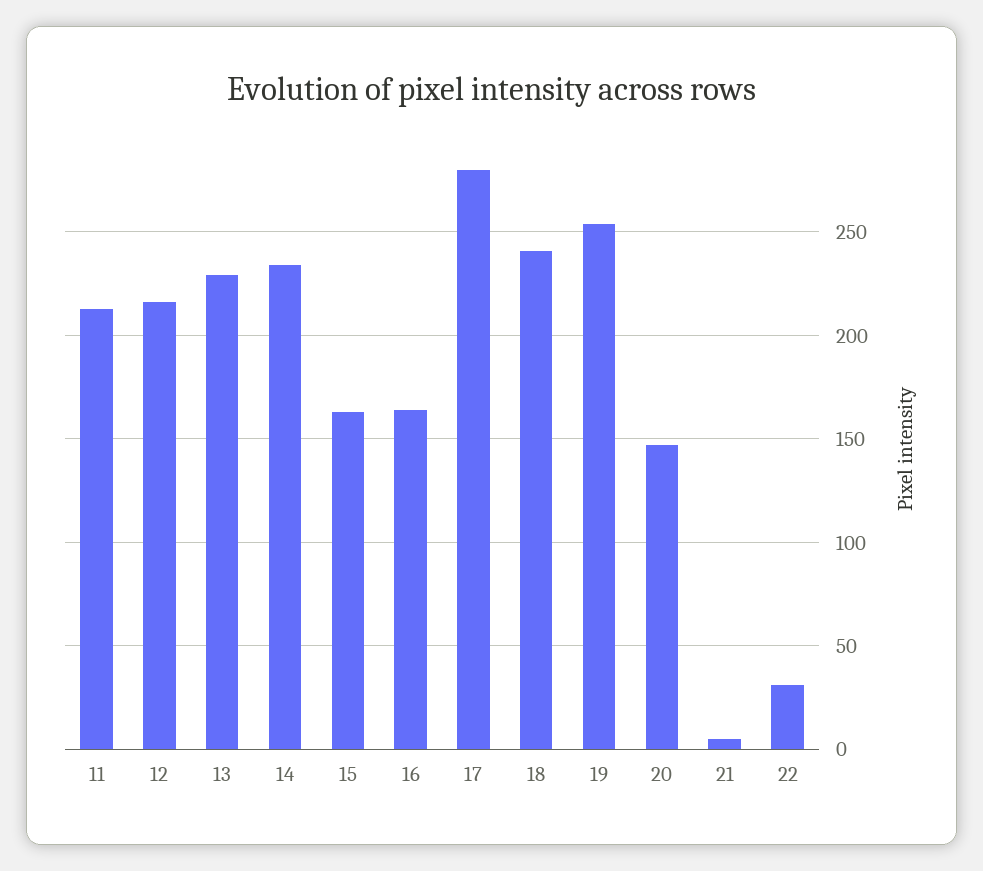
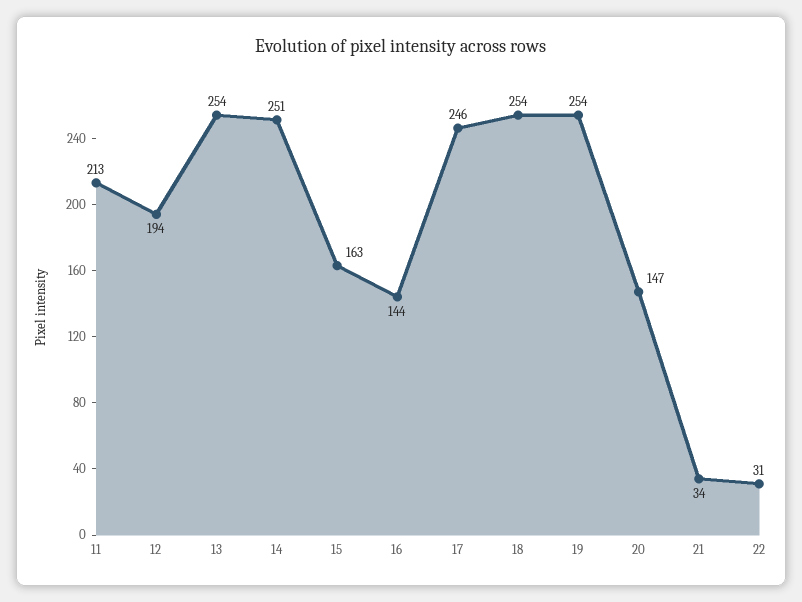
  {
    "11": 213,
-   "12": 215,
+   "12": 194,
-   "13": 230,
+   "13": 254,
-   "14": 235,
+   "14": 251,
    "15": 163,
-   "16": 165,
+   "16": 144,
-   "17": 280,
+   "17": 246,
-   "18": 240,
+   "18": 254,
    "19": 254,
    "20": 147,
-   "21": 5,
+   "21": 34,
    "22": 31
  }

